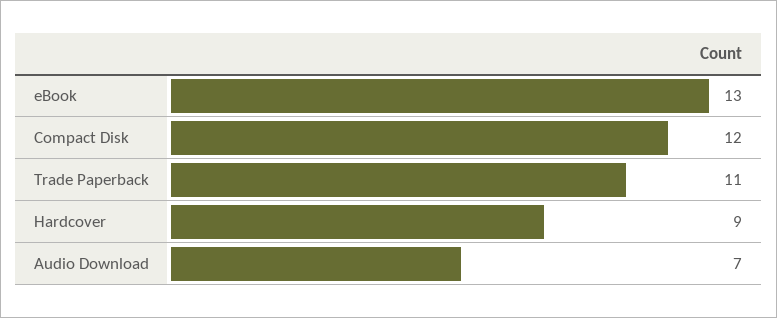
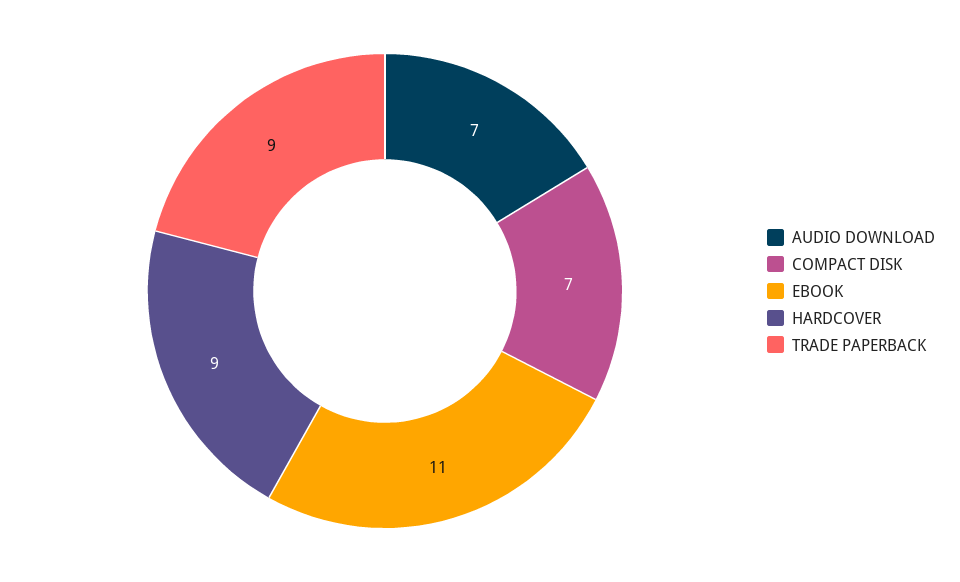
  {
-   "eBook": 13,
+   "eBook": 11,
-   "Compact Disk": 12,
+   "Compact Disk": 7,
-   "Trade Paperback": 11,
+   "Trade Paperback": 9,
    "Hardcover": 9,
    "Audio Download": 7
  }

